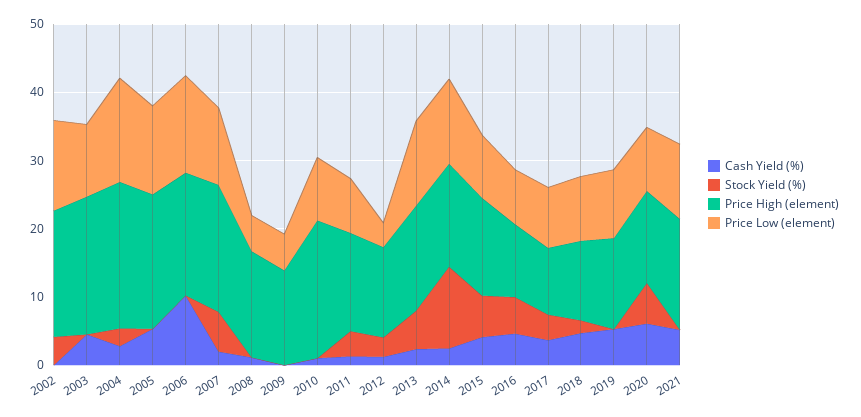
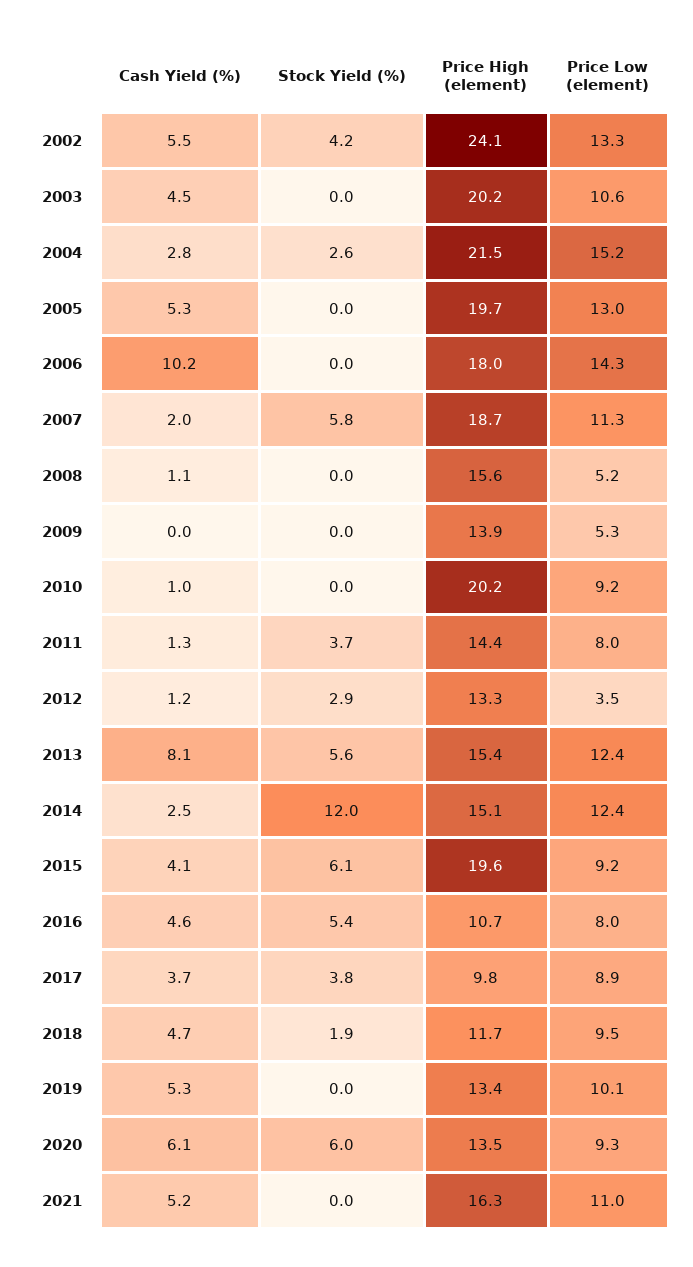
  {
    "Cash Yield (%)": {
-     "2002": 0,
+     "2002": 5.5,
      "2003": 4.5,
      "2004": 2.8,
      "2005": 5.3,
      "2006": 10.2,
      "2007": 2,
      "2008": 1.1,
      "2009": 0,
      "2010": 1,
      "2011": 1.3,
      "2012": 1.2,
-     "2013": 2,
+     "2013": 8.1,
      "2014": 2.5,
      "2015": 4.1,
      "2016": 4.6,
      "2017": 3.7,
      "2018": 4.7,
      "2019": 5.3,
      "2020": 6.1,
      "2021": 5.2
    },
    "Stock Yield (%)": {
      "2002": 4.2,
      "2003": 0,
      "2004": 2.6,
      "2005": 0,
      "2006": 0,
      "2007": 5.8,
      "2008": 0,
      "2009": 0,
      "2010": 0,
      "2011": 3.7,
      "2012": 2.9,
      "2013": 5.6,
      "2014": 12,
      "2015": 6.1,
      "2016": 5.4,
      "2017": 3.8,
      "2018": 1.9,
      "2019": 0,
      "2020": 6,
      "2021": 0
    },
    "Price High (element)": {
-     "2002": 18,
+     "2002": 24.1,
      "2003": 20.2,
      "2004": 21.5,
      "2005": 19.7,
      "2006": 18,
      "2007": 18.7,
      "2008": 15.6,
      "2009": 13.9,
      "2010": 20.2,
      "2011": 14.4,
      "2012": 13.3,
      "2013": 15.4,
      "2014": 15.1,
-     "2015": 14,
+     "2015": 19.6,
      "2016": 10.7,
      "2017": 9.8,
      "2018": 11.7,
      "2019": 13.4,
      "2020": 13.5,
      "2021": 16.3
    },
    "Price Low (element)": {
      "2002": 13.3,
      "2003": 10.6,
      "2004": 15.2,
      "2005": 13,
      "2006": 14.3,
      "2007": 11.3,
      "2008": 5.2,
      "2009": 5.3,
      "2010": 9.2,
      "2011": 8,
      "2012": 3.5,
      "2013": 12.4,
      "2014": 12.4,
      "2015": 9.2,
      "2016": 8,
      "2017": 8.9,
      "2018": 9.5,
      "2019": 10.1,
      "2020": 9.3,
      "2021": 11
    }
  }

